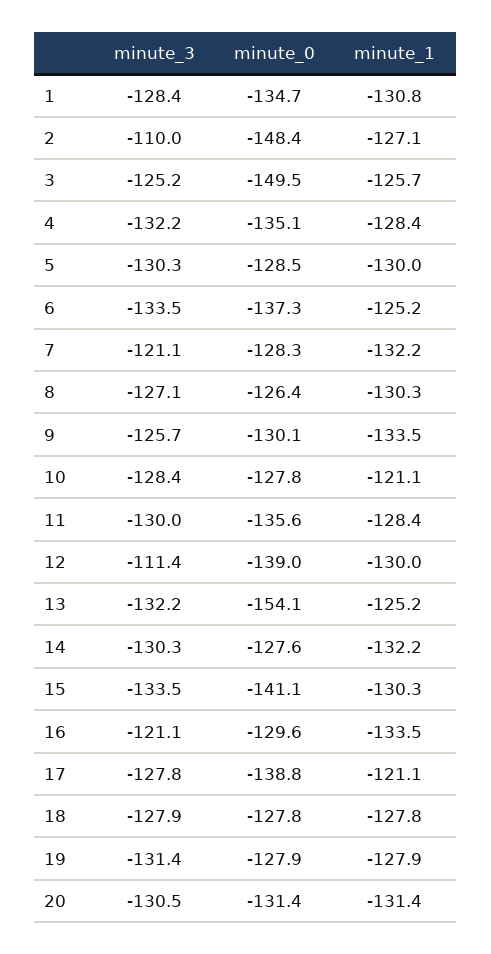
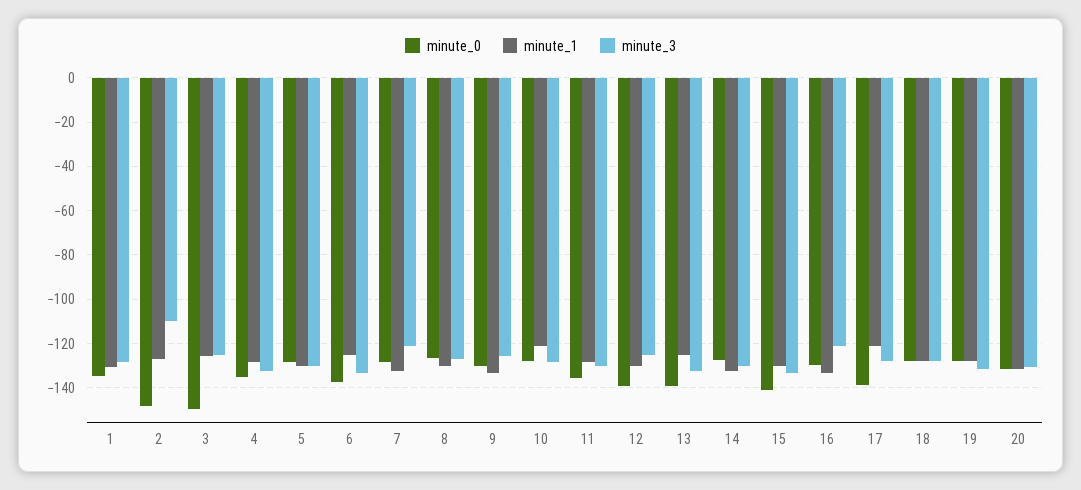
  {
    "minute_3": {
      "1": -128.4,
      "2": -110,
      "3": -125.2,
      "4": -132.2,
      "5": -130.3,
      "6": -133.5,
      "7": -121.1,
      "8": -127.1,
      "9": -125.7,
      "10": -128.4,
      "11": -130,
-     "12": -111.4,
+     "12": -125,
      "13": -132.2,
      "14": -130.3,
      "15": -133.5,
      "16": -121.1,
      "17": -127.8,
      "18": -127.9,
      "19": -131.4,
      "20": -130.5
    },
    "minute_0": {
      "1": -134.7,
      "2": -148.4,
      "3": -149.5,
      "4": -135.1,
      "5": -128.5,
      "6": -137.3,
      "7": -128.3,
      "8": -126.4,
      "9": -130.1,
      "10": -127.8,
      "11": -135.6,
      "12": -139,
-     "13": -154.1,
+     "13": -140,
      "14": -127.6,
      "15": -141.1,
      "16": -129.6,
      "17": -138.8,
      "18": -127.8,
      "19": -127.9,
      "20": -131.4
    },
    "minute_1": {
      "1": -130.8,
      "2": -127.1,
      "3": -125.7,
      "4": -128.4,
      "5": -130,
      "6": -125.2,
      "7": -132.2,
      "8": -130.3,
      "9": -133.5,
      "10": -121.1,
      "11": -128.4,
      "12": -130,
      "13": -125.2,
      "14": -132.2,
      "15": -130.3,
      "16": -133.5,
      "17": -121.1,
      "18": -127.8,
      "19": -127.9,
      "20": -131.4
    }
  }

